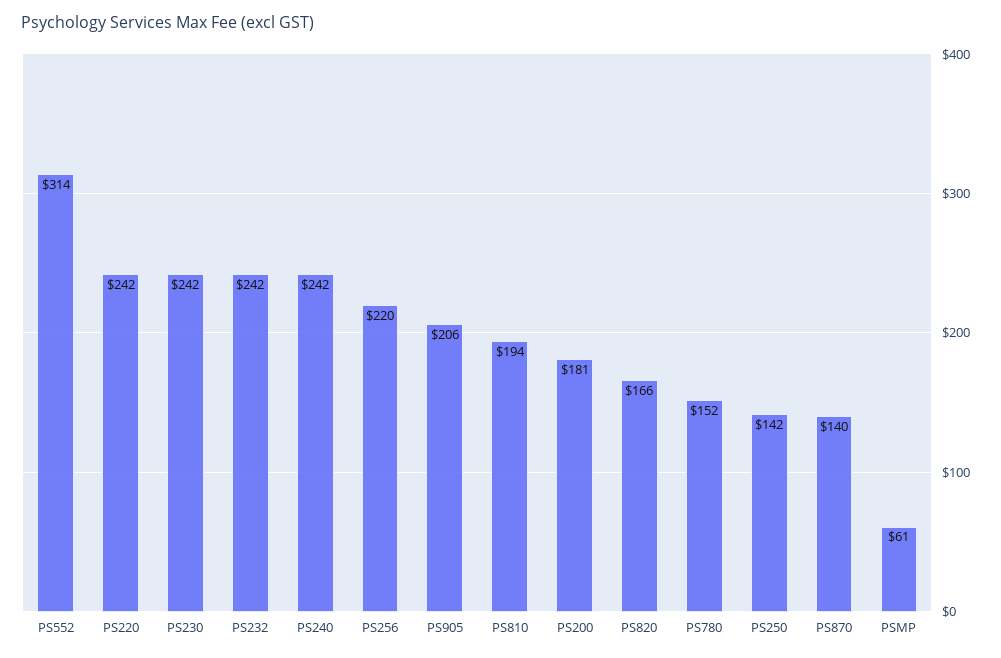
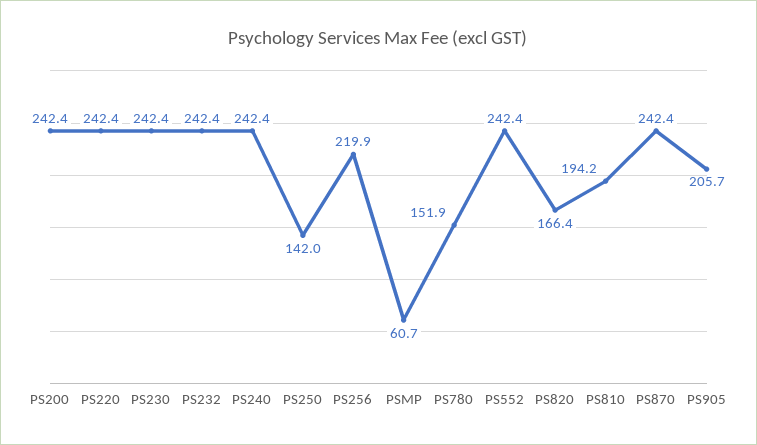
  {
-   "PS552": 314,
+   "PS552": 242.4,
    "PS220": 242.4,
    "PS230": 242.4,
    "PS232": 242.4,
    "PS240": 242.4,
    "PS256": 219.9,
    "PS905": 205.7,
    "PS810": 194.2,
-   "PS200": 181,
+   "PS200": 242.4,
    "PS820": 166.4,
    "PS780": 151.9,
    "PS250": 142,
-   "PS870": 140,
+   "PS870": 242.4,
    "PSMP": 60.7
  }

